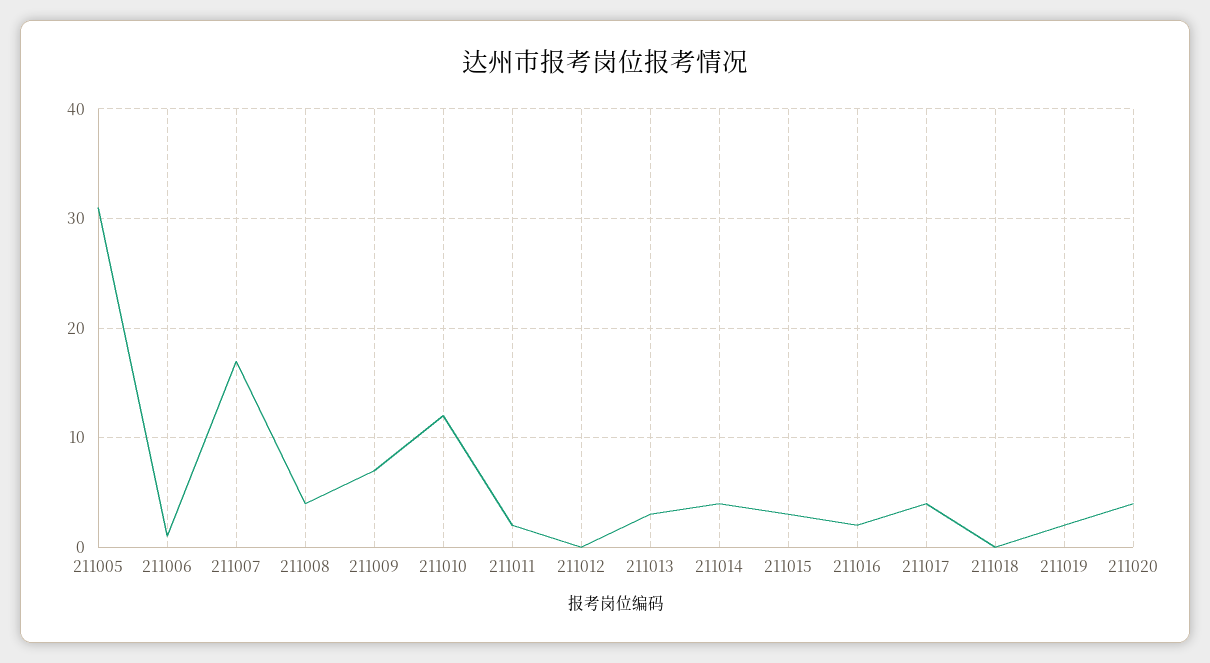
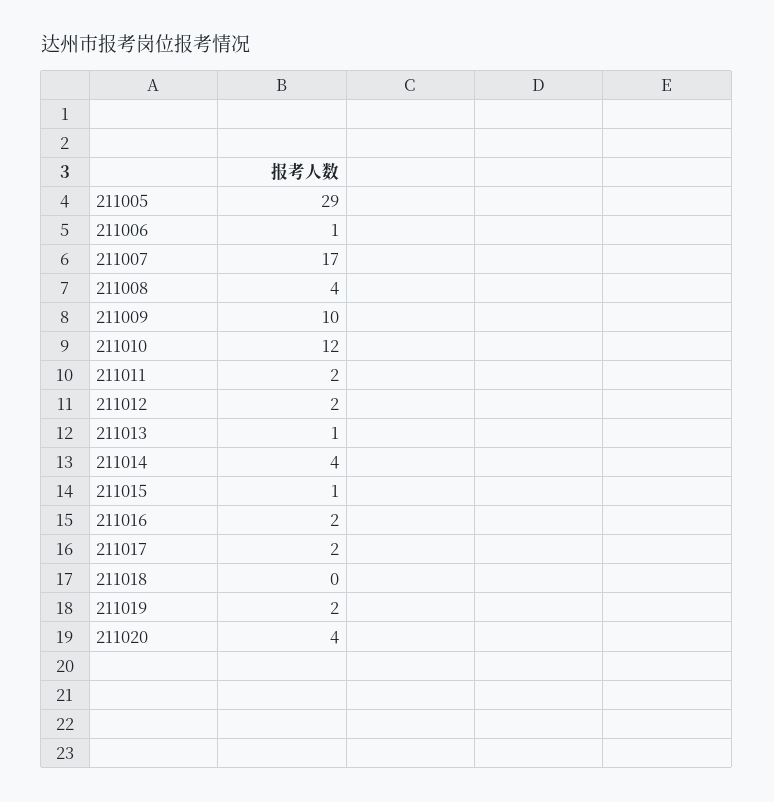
  {
-   "211005": 31,
+   "211005": 29,
    "211006": 1,
    "211007": 17,
    "211008": 4,
-   "211009": 7,
+   "211009": 10,
    "211010": 12,
    "211011": 2,
-   "211012": 0,
+   "211012": 2,
-   "211013": 3,
+   "211013": 1,
    "211014": 4,
-   "211015": 3,
+   "211015": 1,
    "211016": 2,
-   "211017": 4,
+   "211017": 2,
    "211018": 0,
    "211019": 2,
    "211020": 4
  }

